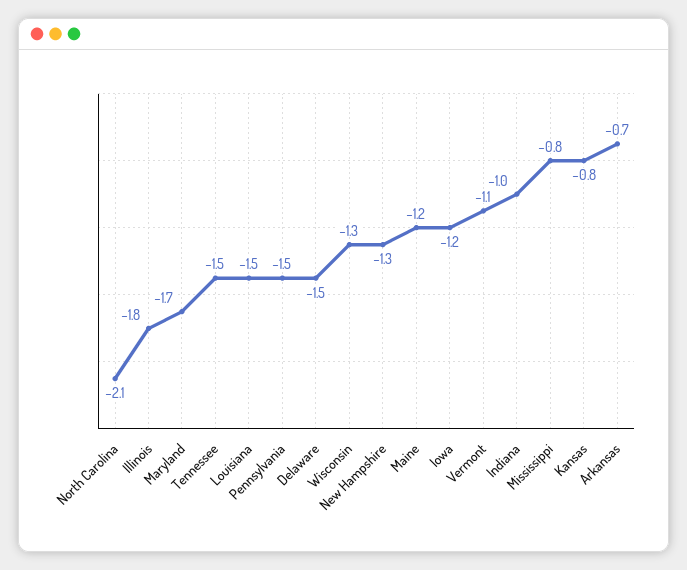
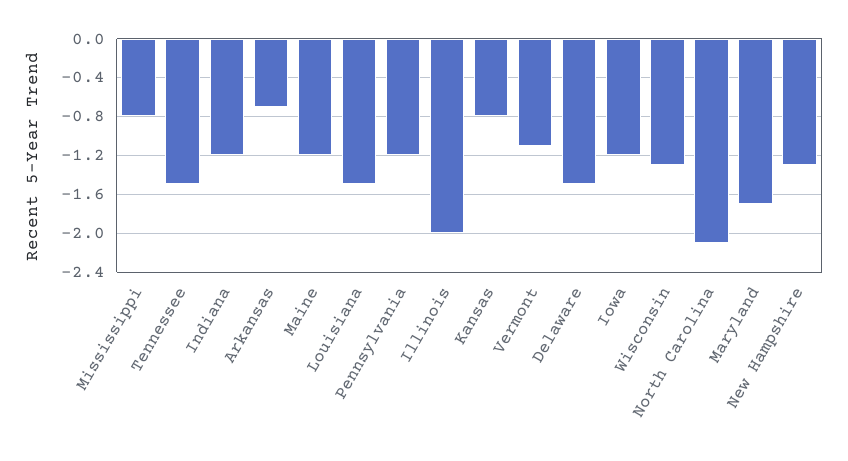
  {
    "North Carolina": -2.1,
-   "Illinois": -1.8,
+   "Illinois": -2,
    "Maryland": -1.7,
    "Tennessee": -1.5,
    "Louisiana": -1.5,
-   "Pennsylvania": -1.5,
+   "Pennsylvania": -1.2,
    "Delaware": -1.5,
    "Wisconsin": -1.3,
    "New Hampshire": -1.3,
    "Maine": -1.2,
    "Iowa": -1.2,
    "Vermont": -1.1,
-   "Indiana": -1,
+   "Indiana": -1.2,
    "Mississippi": -0.8,
    "Kansas": -0.8,
    "Arkansas": -0.7
  }

